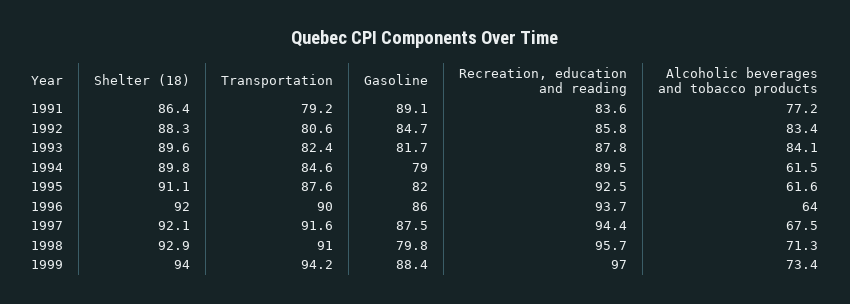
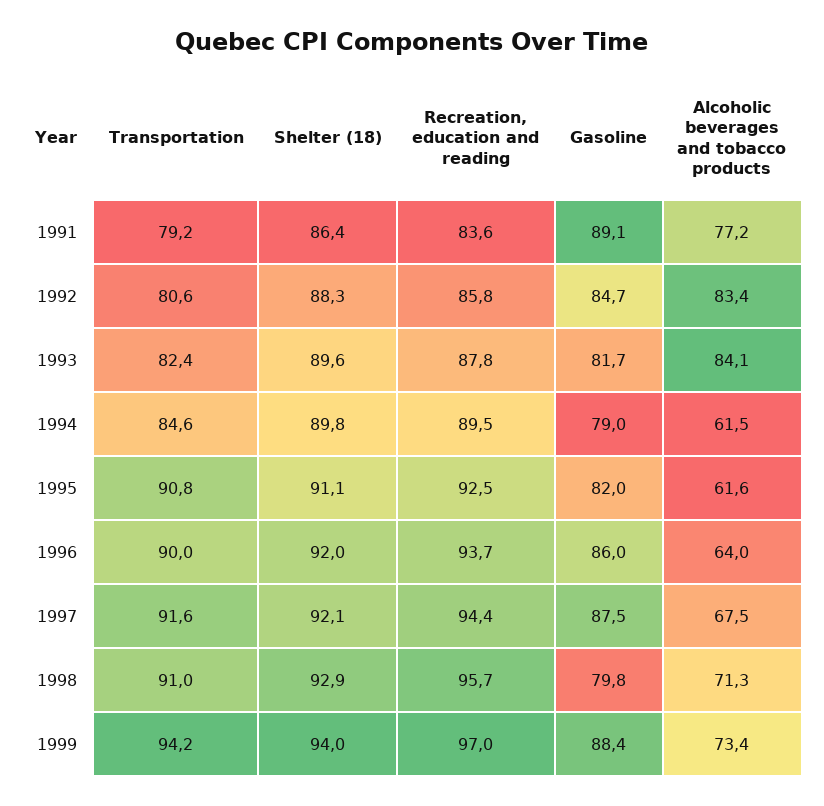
  {
    "Shelter (18)": {
      "1991": 86.4,
      "1992": 88.3,
      "1993": 89.6,
      "1994": 89.8,
      "1995": 91.1,
      "1996": 92,
      "1997": 92.1,
      "1998": 92.9,
      "1999": 94
    },
    "Transportation": {
      "1991": 79.2,
      "1992": 80.6,
      "1993": 82.4,
      "1994": 84.6,
-     "1995": 87.6,
+     "1995": 90.8,
      "1996": 90,
      "1997": 91.6,
      "1998": 91,
      "1999": 94.2
    },
    "Gasoline": {
      "1991": 89.1,
      "1992": 84.7,
      "1993": 81.7,
      "1994": 79,
      "1995": 82,
      "1996": 86,
      "1997": 87.5,
      "1998": 79.8,
      "1999": 88.4
    },
    "Recreation, education and reading": {
      "1991": 83.6,
      "1992": 85.8,
      "1993": 87.8,
      "1994": 89.5,
      "1995": 92.5,
      "1996": 93.7,
      "1997": 94.4,
      "1998": 95.7,
      "1999": 97
    },
    "Alcoholic beverages and tobacco products": {
      "1991": 77.2,
      "1992": 83.4,
      "1993": 84.1,
      "1994": 61.5,
      "1995": 61.6,
      "1996": 64,
      "1997": 67.5,
      "1998": 71.3,
      "1999": 73.4
    }
  }

